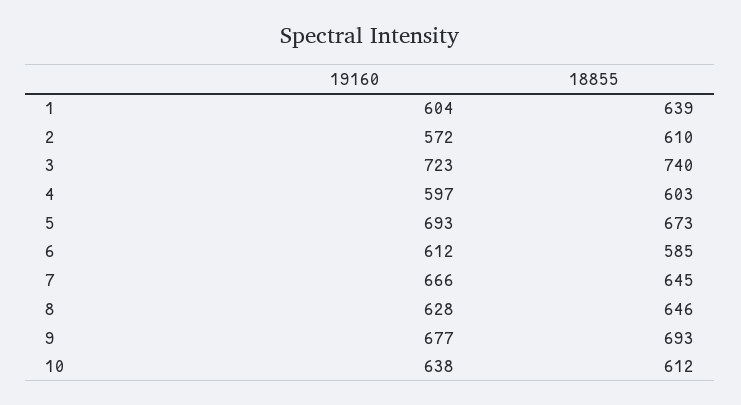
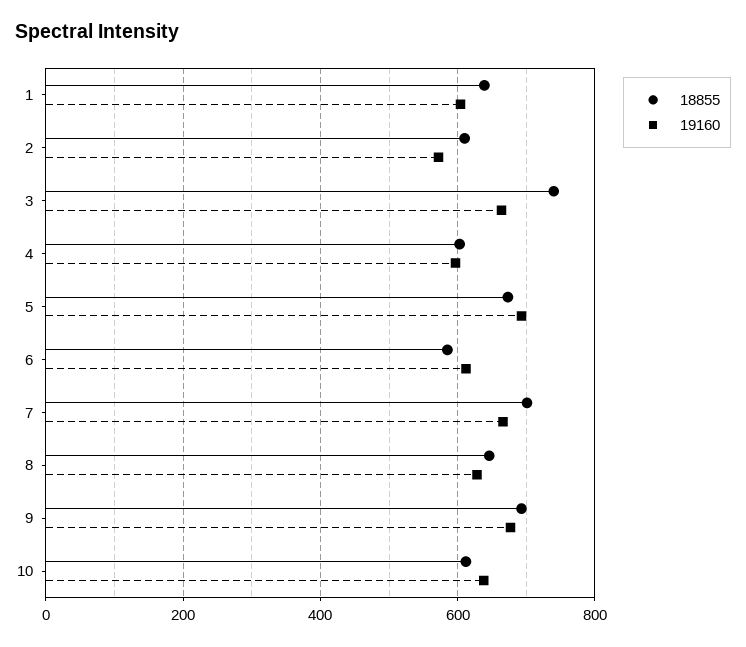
  {
    "19160": {
      "1": 604,
      "2": 572,
-     "3": 723,
+     "3": 660,
      "4": 597,
      "5": 693,
      "6": 612,
      "7": 666,
      "8": 628,
      "9": 677,
      "10": 638
    },
    "18855": {
      "1": 639,
      "2": 610,
      "3": 740,
      "4": 603,
      "5": 673,
      "6": 585,
-     "7": 645,
+     "7": 700,
      "8": 646,
      "9": 693,
      "10": 612
    }
  }

